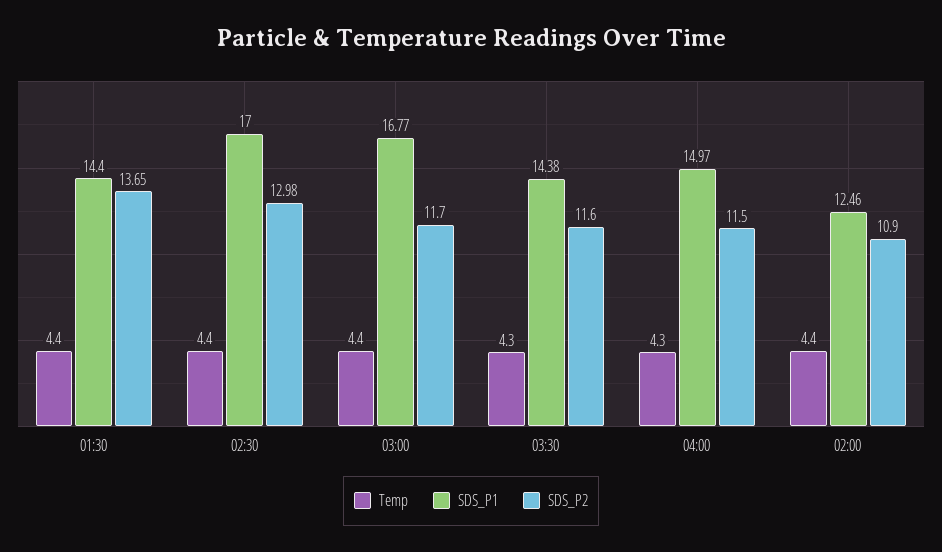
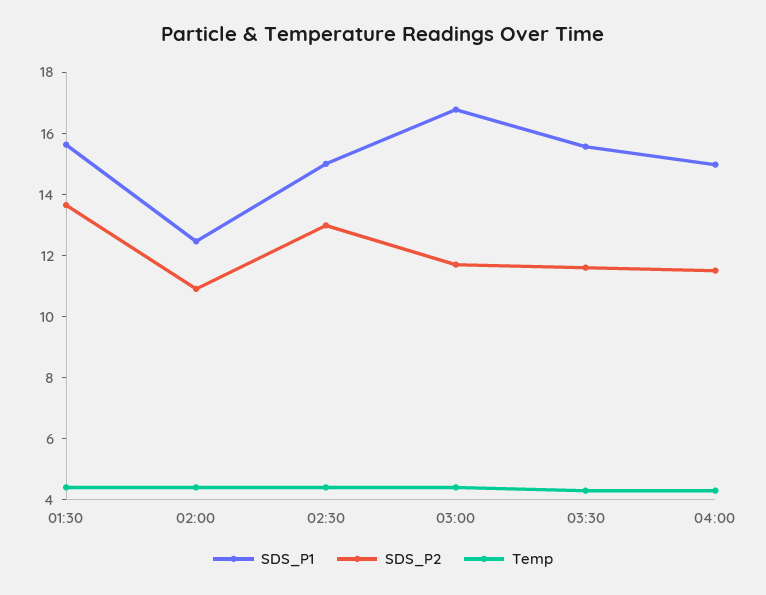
  {
    "Temp": {
      "01:30": 4.4,
      "02:30": 4.4,
      "03:00": 4.4,
      "03:30": 4.3,
      "04:00": 4.3,
      "02:00": 4.4
    },
    "SDS_P1": {
-     "01:30": 14.4,
+     "01:30": 15.5,
-     "02:30": 17,
+     "02:30": 15,
      "03:00": 16.77,
-     "03:30": 14.38,
+     "03:30": 15.5,
      "04:00": 14.97,
      "02:00": 12.46
    },
    "SDS_P2": {
      "01:30": 13.65,
      "02:30": 12.98,
      "03:00": 11.7,
      "03:30": 11.6,
      "04:00": 11.5,
      "02:00": 10.9
    }
  }

